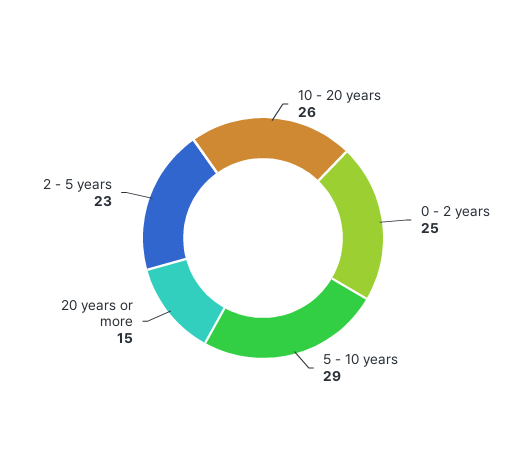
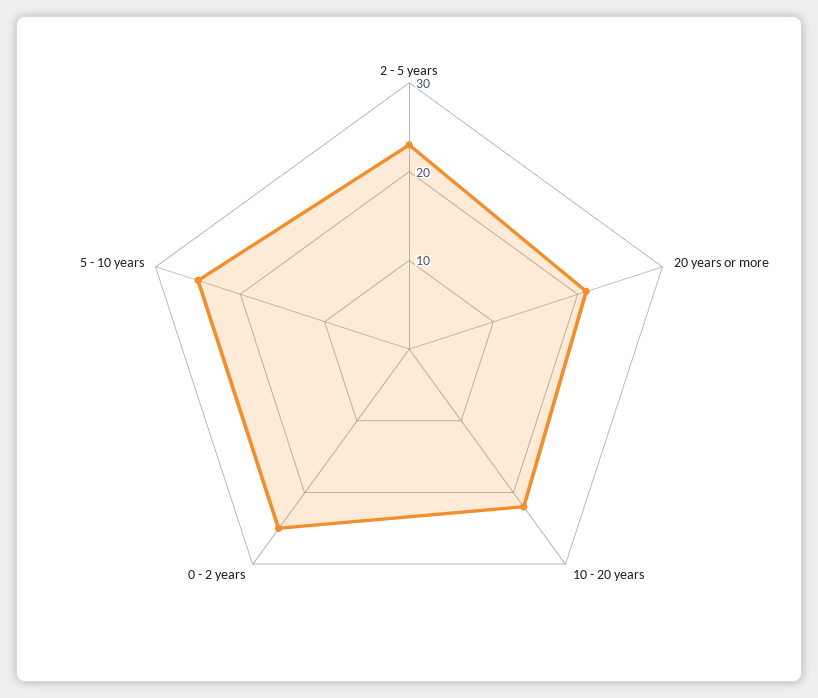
  {
-   "10 - 20 years": 26,
+   "10 - 20 years": 22,
    "0 - 2 years": 25,
-   "5 - 10 years": 29,
+   "5 - 10 years": 25,
-   "20 years or more": 15,
+   "20 years or more": 21,
    "2 - 5 years": 23
  }

